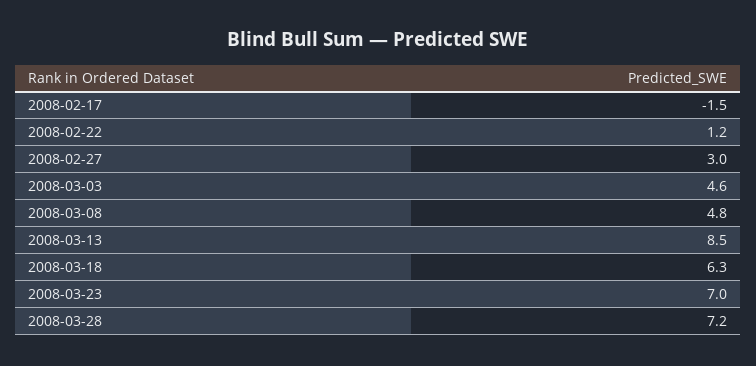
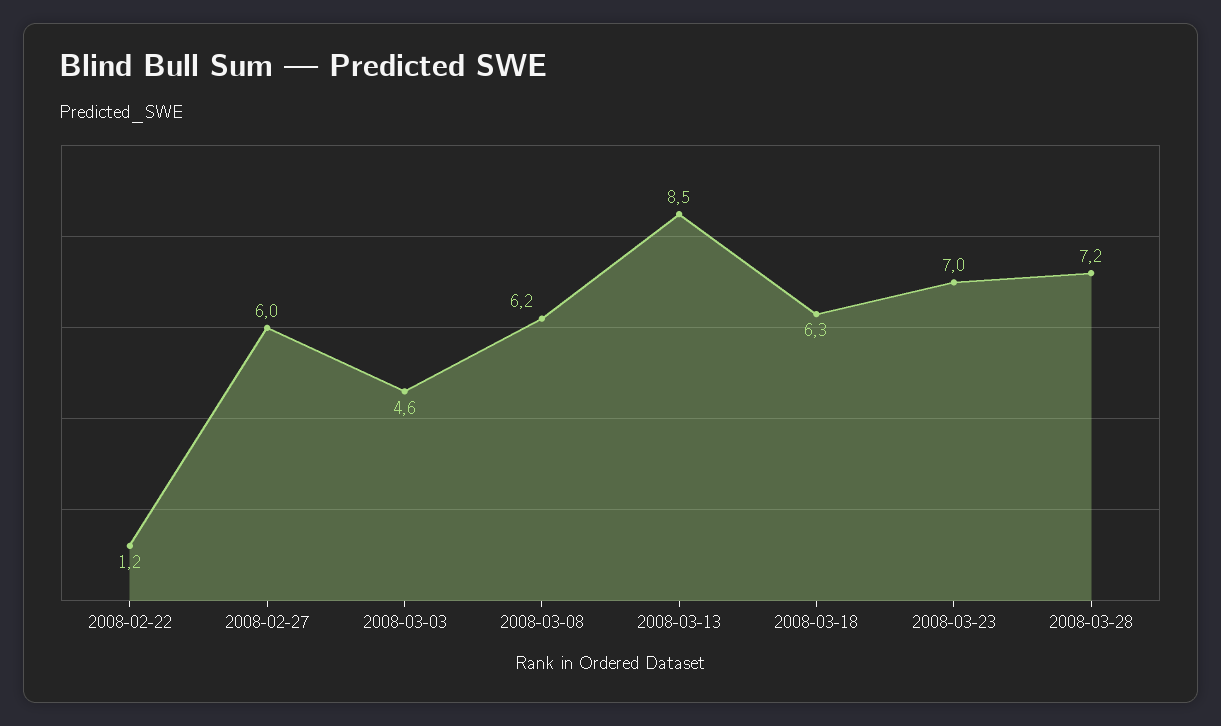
  {
-   "2008-02-17": -1.5,
    "2008-02-22": 1.2,
-   "2008-02-27": 3,
+   "2008-02-27": 6,
    "2008-03-03": 4.6,
-   "2008-03-08": 4.8,
+   "2008-03-08": 6.2,
    "2008-03-13": 8.5,
    "2008-03-18": 6.3,
    "2008-03-23": 7,
    "2008-03-28": 7.2
  }

